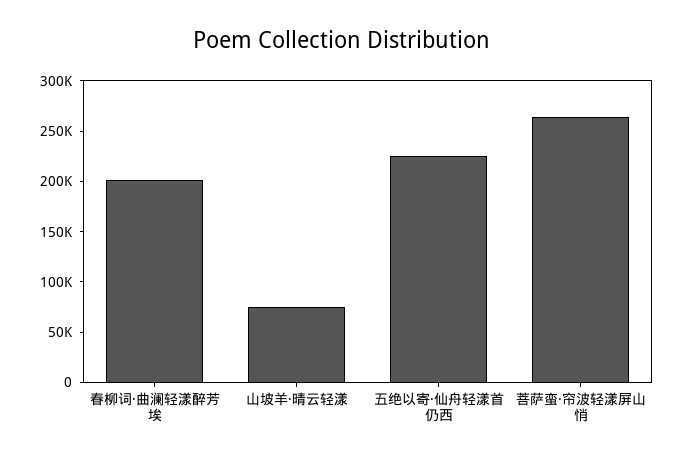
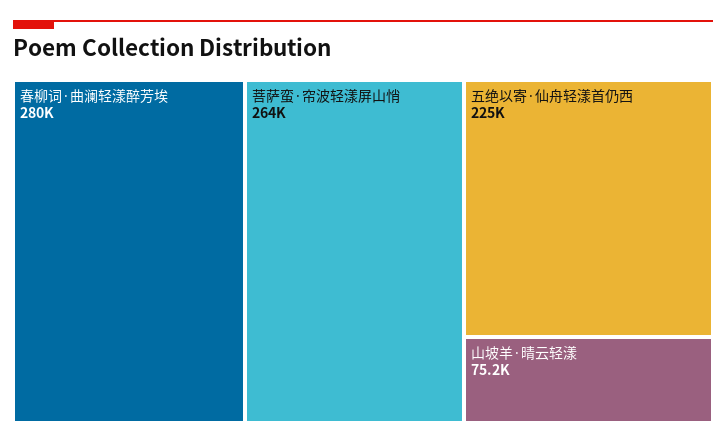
  {
-   "春柳词·曲澜轻漾醉芳埃": 200000,
+   "春柳词·曲澜轻漾醉芳埃": 280000,
    "山坡羊·晴云轻漾": 75200,
    "五绝以寄·仙舟轻漾首仍西": 225000,
    "菩萨蛮·帘波轻漾屏山悄": 264000
  }

